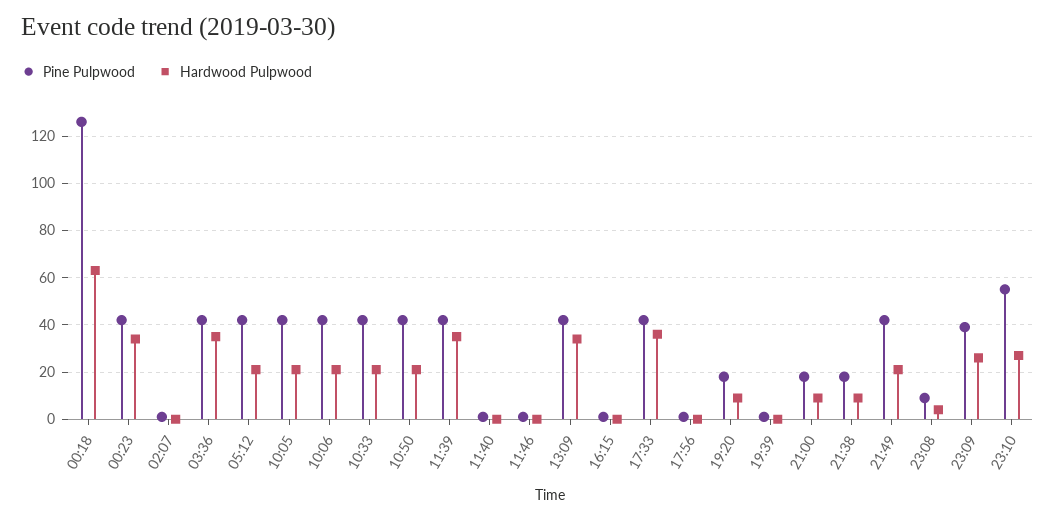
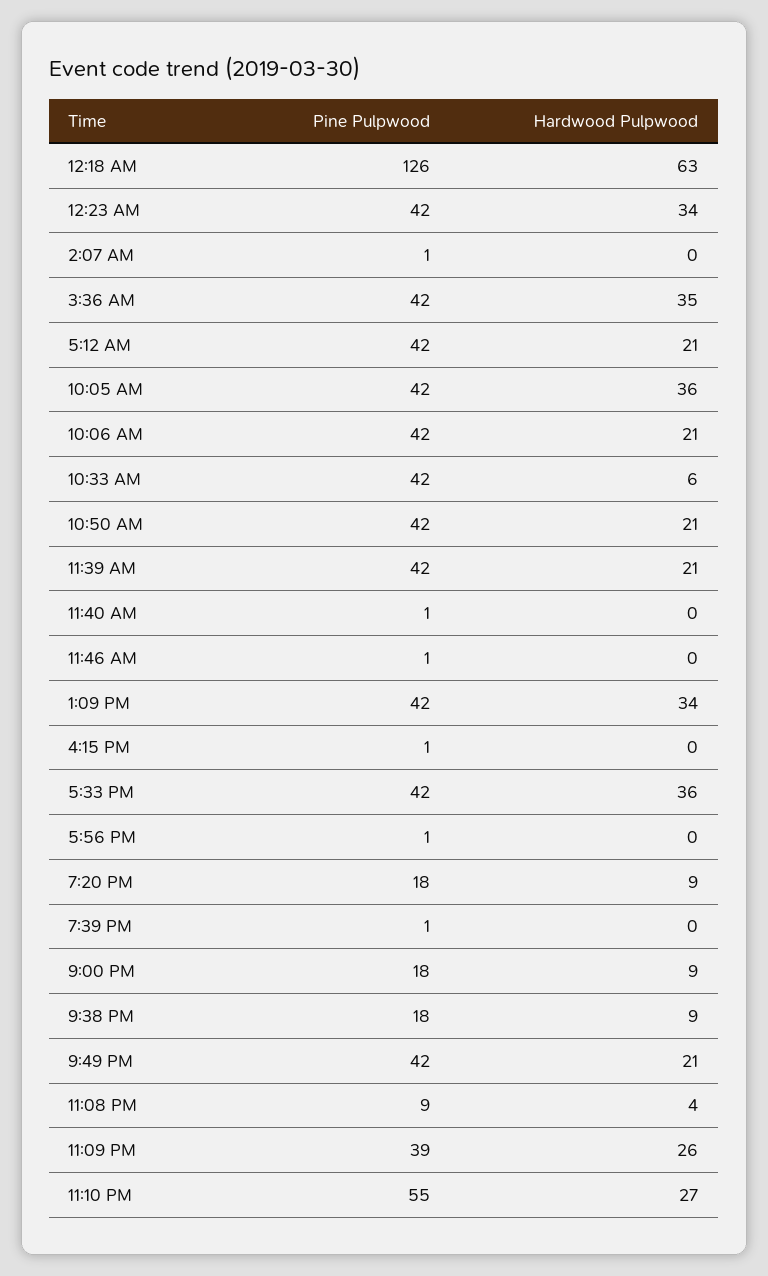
  {
    "Pine Pulpwood": {
      "00:18": 126,
      "00:23": 42,
      "02:07": 1,
      "03:36": 42,
      "05:12": 42,
      "10:05": 42,
      "10:06": 42,
      "10:33": 42,
      "10:50": 42,
      "11:39": 42,
      "11:40": 1,
      "11:46": 1,
      "13:09": 42,
      "16:15": 1,
      "17:33": 42,
      "17:56": 1,
      "19:20": 18,
      "19:39": 1,
      "21:00": 18,
      "21:38": 18,
      "21:49": 42,
      "23:08": 9,
      "23:09": 39,
      "23:10": 55
    },
    "Hardwood Pulpwood": {
      "00:18": 63,
      "00:23": 34,
      "02:07": 0,
      "03:36": 35,
      "05:12": 21,
-     "10:05": 20,
+     "10:05": 36,
      "10:06": 21,
-     "10:33": 20,
+     "10:33": 6,
      "10:50": 21,
-     "11:39": 35,
+     "11:39": 21,
      "11:40": 0,
      "11:46": 0,
      "13:09": 34,
      "16:15": 0,
      "17:33": 36,
      "17:56": 0,
      "19:20": 9,
      "19:39": 0,
      "21:00": 9,
      "21:38": 9,
      "21:49": 21,
      "23:08": 4,
      "23:09": 26,
      "23:10": 27
    }
  }

